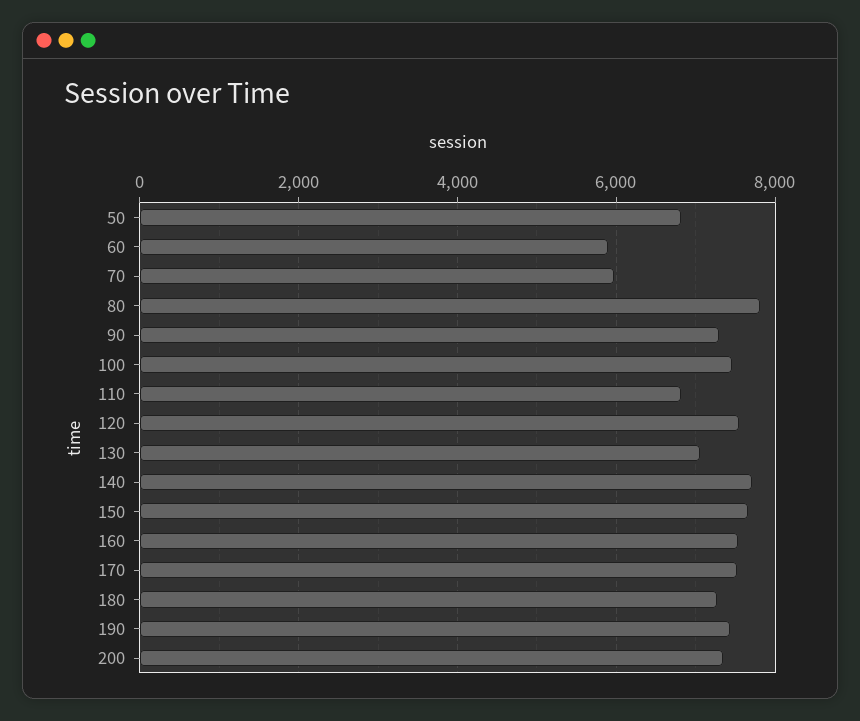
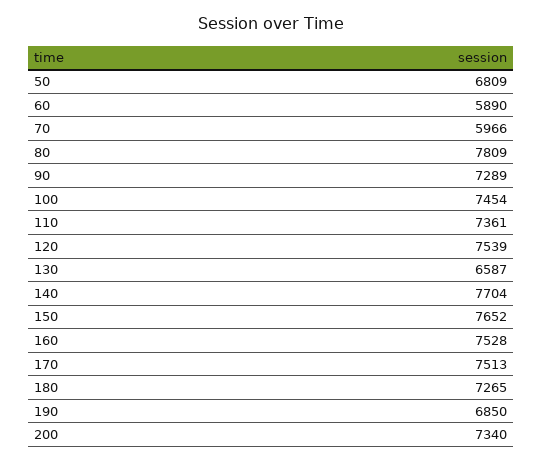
  {
    "50": 6809,
    "60": 5890,
    "70": 5966,
    "80": 7809,
    "90": 7289,
    "100": 7454,
-   "110": 6800,
+   "110": 7361,
    "120": 7539,
-   "130": 7000,
+   "130": 6587,
    "140": 7704,
    "150": 7652,
    "160": 7528,
    "170": 7513,
    "180": 7265,
-   "190": 7400,
+   "190": 6850,
    "200": 7340
  }

